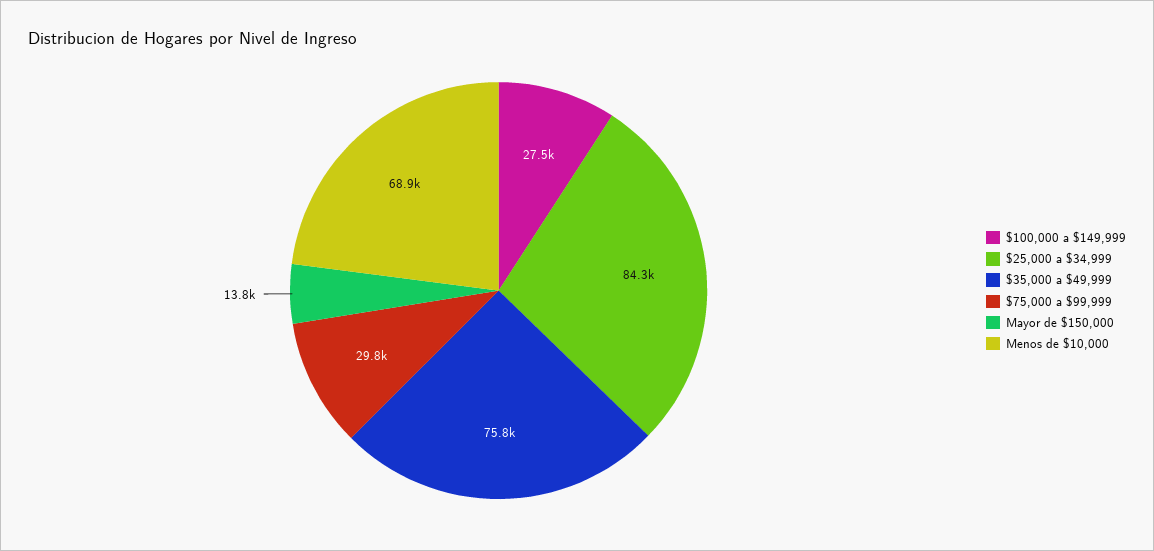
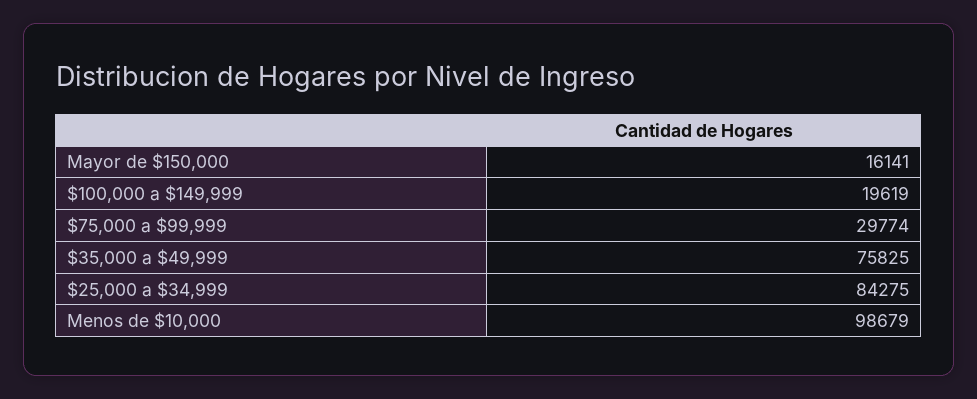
  {
-   "$100,000 a $149,999": 27500,
+   "$100,000 a $149,999": 19619,
    "$25,000 a $34,999": 84275,
    "$35,000 a $49,999": 75825,
    "$75,000 a $99,999": 29774,
-   "Mayor de $150,000": 13800,
+   "Mayor de $150,000": 16141,
-   "Menos de $10,000": 68900
+   "Menos de $10,000": 98679
  }

